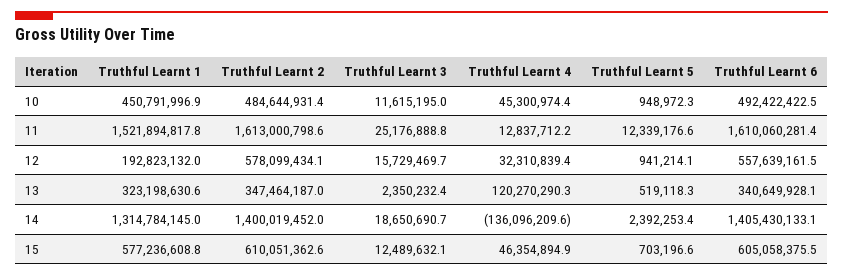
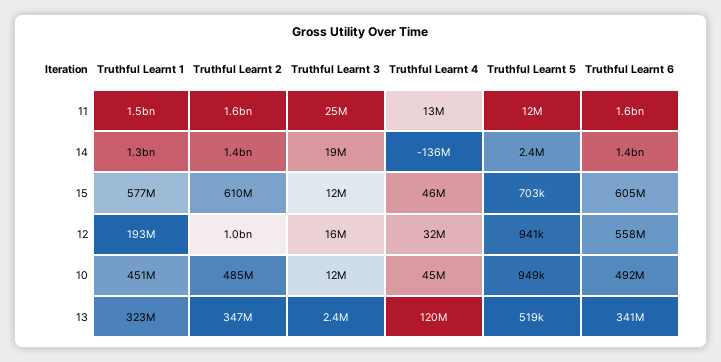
  {
    "Truthful Learnt 1": {
      "10": 450791996.9,
      "11": 1521894817.8,
      "12": 192823132,
      "13": 323198630.6,
      "14": 1314784145,
      "15": 577236608.8
    },
    "Truthful Learnt 2": {
      "10": 484644931.4,
      "11": 1613000798.6,
-     "12": 578099434.1,
+     "12": 1000000000,
      "13": 347464187,
      "14": 1400019452,
      "15": 610051362.6
    },
    "Truthful Learnt 3": {
      "10": 11615195,
      "11": 25176888.8,
      "12": 15729469.7,
      "13": 2350232.4,
      "14": 18650690.7,
      "15": 12489632.1
    },
    "Truthful Learnt 4": {
      "10": 45300974.4,
      "11": 12837712.2,
      "12": 32310839.4,
      "13": 120270290.3,
      "14": -136096209.6,
      "15": 46354894.9
    },
    "Truthful Learnt 5": {
      "10": 948972.3,
      "11": 12339176.6,
      "12": 941214.1,
      "13": 519118.3,
      "14": 2392253.4,
      "15": 703196.6
    },
    "Truthful Learnt 6": {
      "10": 492422422.5,
      "11": 1610060281.4,
      "12": 557639161.5,
      "13": 340649928.1,
      "14": 1405430133.1,
      "15": 605058375.5
    }
  }

